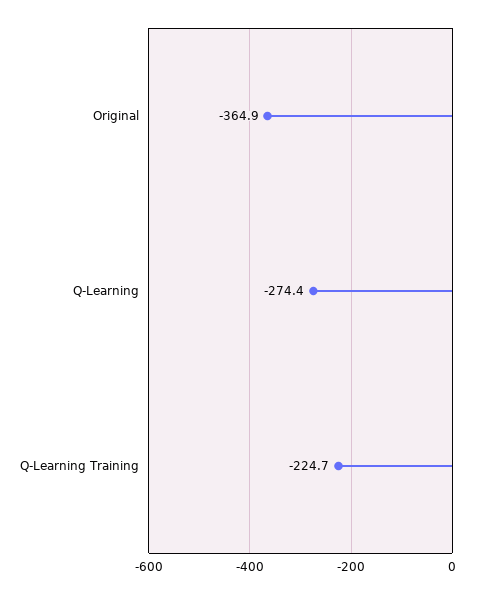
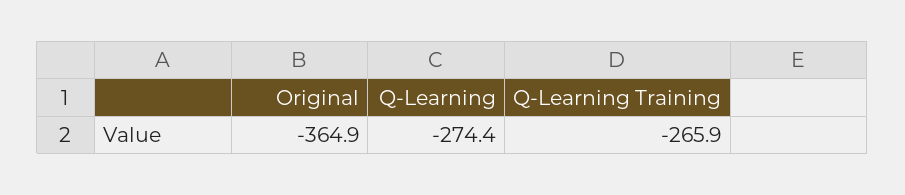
  {
    "Original": -364.9,
    "Q-Learning": -274.4,
-   "Q-Learning Training": -224.7
+   "Q-Learning Training": -265.9
  }

